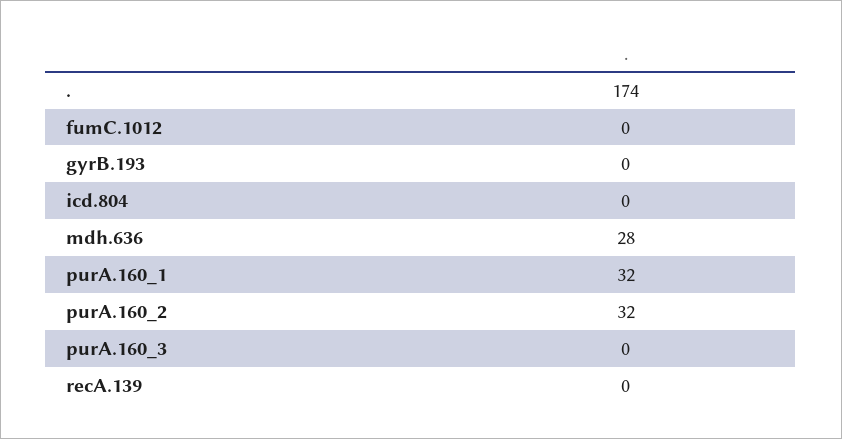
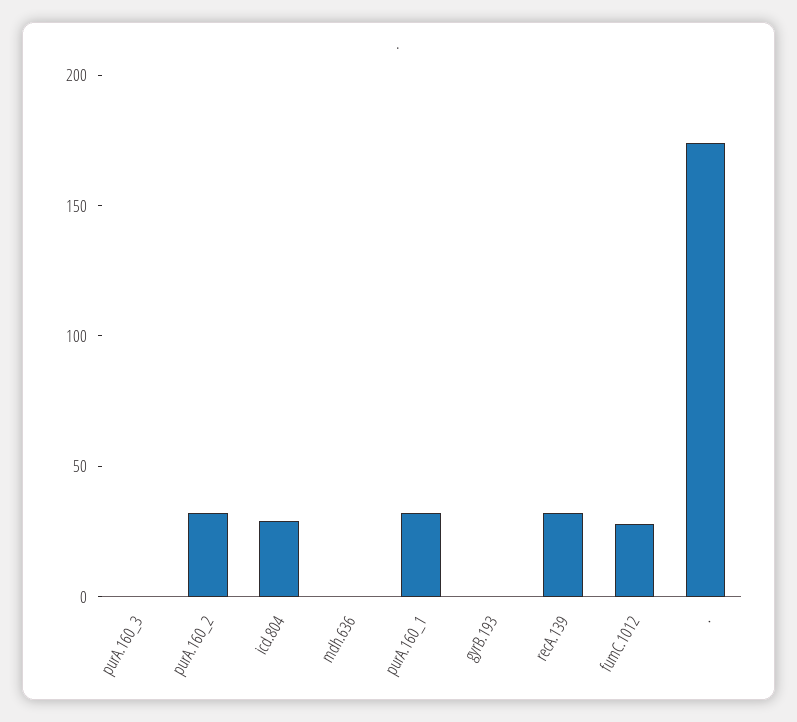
  {
    ".": 174,
-   "fumC.1012": 0,
+   "fumC.1012": 30,
    "gyrB.193": 0,
-   "icd.804": 0,
+   "icd.804": 30,
-   "mdh.636": 28,
+   "mdh.636": 0,
    "purA.160_1": 32,
    "purA.160_2": 32,
    "purA.160_3": 0,
-   "recA.139": 0
+   "recA.139": 30
  }

